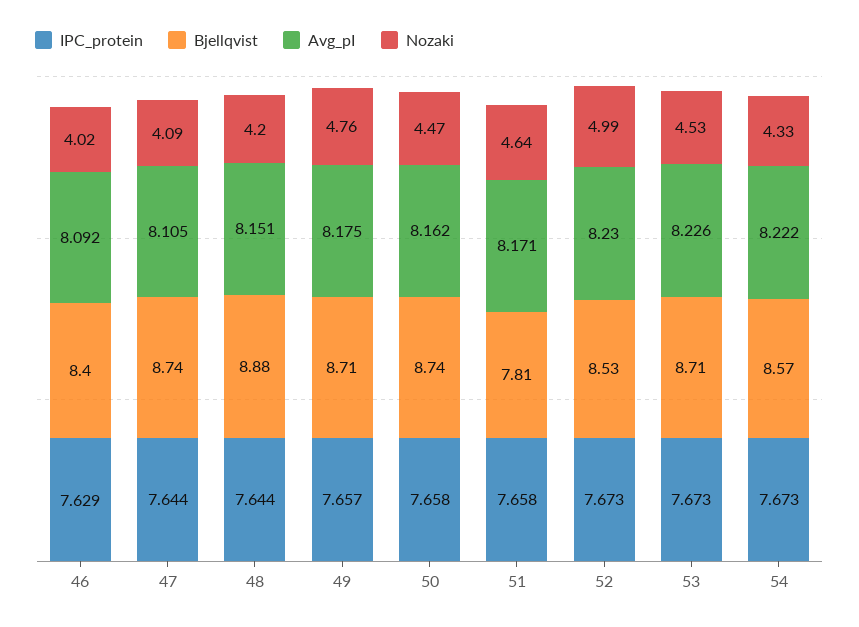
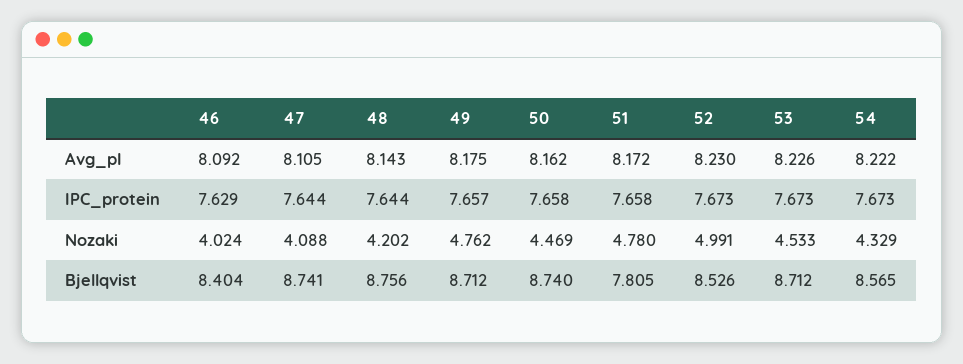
  {
    "IPC_protein": {
      "46": 7.629,
      "47": 7.644,
      "48": 7.644,
      "49": 7.657,
      "50": 7.658,
      "51": 7.658,
      "52": 7.673,
      "53": 7.673,
      "54": 7.673
    },
    "Bjellqvist": {
      "46": 8.404,
      "47": 8.741,
-     "48": 8.88,
+     "48": 8.756,
      "49": 8.712,
      "50": 8.74,
      "51": 7.805,
      "52": 8.526,
      "53": 8.712,
      "54": 8.565
    },
    "Avg_pI": {
      "46": 8.092,
      "47": 8.105,
-     "48": 8.151,
+     "48": 8.143,
      "49": 8.175,
      "50": 8.162,
-     "51": 8.171,
+     "51": 8.172,
      "52": 8.23,
      "53": 8.226,
      "54": 8.222
    },
    "Nozaki": {
      "46": 4.024,
      "47": 4.088,
      "48": 4.202,
      "49": 4.762,
      "50": 4.469,
-     "51": 4.64,
+     "51": 4.78,
      "52": 4.991,
      "53": 4.533,
      "54": 4.329
    }
  }

